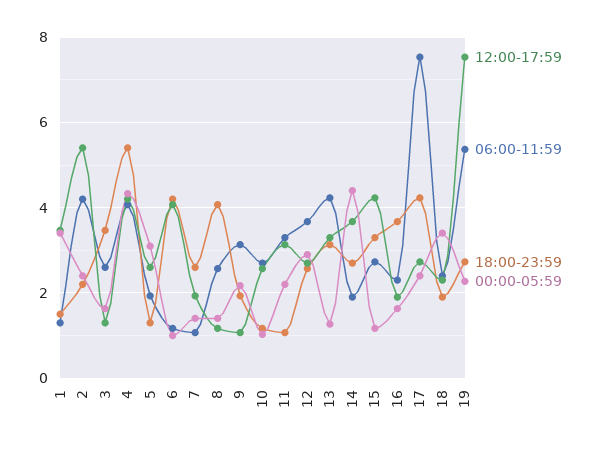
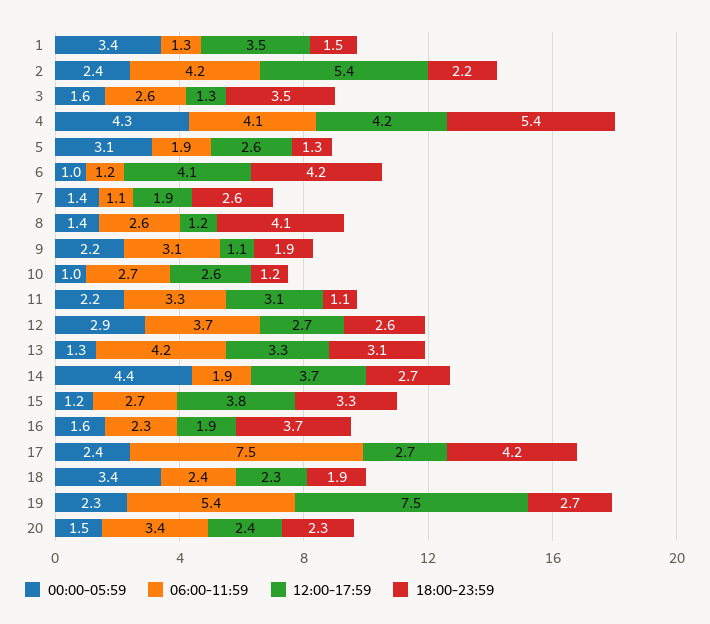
  {
    "12:00-17:59": {
      "1": 3.5,
      "2": 5.4,
      "3": 1.3,
      "4": 4.2,
      "5": 2.6,
      "6": 4.1,
      "7": 1.9,
      "8": 1.2,
      "9": 1.1,
      "10": 2.6,
      "11": 3.1,
      "12": 2.7,
      "13": 3.3,
      "14": 3.7,
-     "15": 4.2,
+     "15": 3.8,
      "16": 1.9,
      "17": 2.7,
      "18": 2.3,
-     "19": 7.5
+     "19": 7.5,
+     "20": 2.4
    },
    "06:00-11:59": {
      "1": 1.3,
      "2": 4.2,
      "3": 2.6,
      "4": 4.1,
      "5": 1.9,
      "6": 1.2,
      "7": 1.1,
      "8": 2.6,
      "9": 3.1,
      "10": 2.7,
      "11": 3.3,
      "12": 3.7,
      "13": 4.2,
      "14": 1.9,
      "15": 2.7,
      "16": 2.3,
      "17": 7.5,
      "18": 2.4,
-     "19": 5.4
+     "19": 5.4,
+     "20": 3.4
    },
    "18:00-23:59": {
      "1": 1.5,
      "2": 2.2,
      "3": 3.5,
      "4": 5.4,
      "5": 1.3,
      "6": 4.2,
      "7": 2.6,
      "8": 4.1,
      "9": 1.9,
      "10": 1.2,
      "11": 1.1,
      "12": 2.6,
      "13": 3.1,
      "14": 2.7,
      "15": 3.3,
      "16": 3.7,
      "17": 4.2,
      "18": 1.9,
-     "19": 2.7
+     "19": 2.7,
+     "20": 2.3
    },
    "00:00-05:59": {
      "1": 3.4,
      "2": 2.4,
      "3": 1.6,
      "4": 4.3,
      "5": 3.1,
      "6": 1,
      "7": 1.4,
      "8": 1.4,
      "9": 2.2,
      "10": 1,
      "11": 2.2,
      "12": 2.9,
      "13": 1.3,
      "14": 4.4,
      "15": 1.2,
      "16": 1.6,
      "17": 2.4,
      "18": 3.4,
-     "19": 2.3
+     "19": 2.3,
+     "20": 1.5
    }
  }

